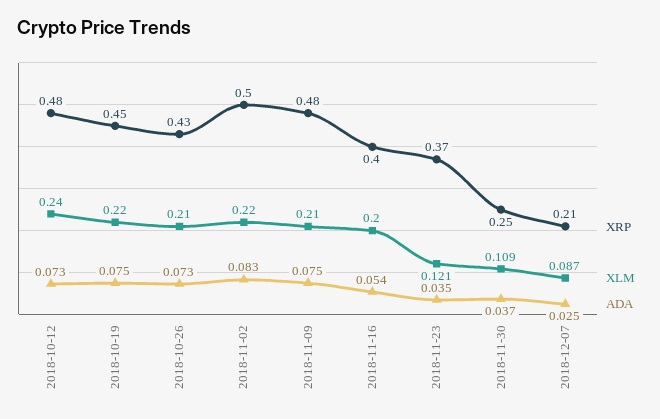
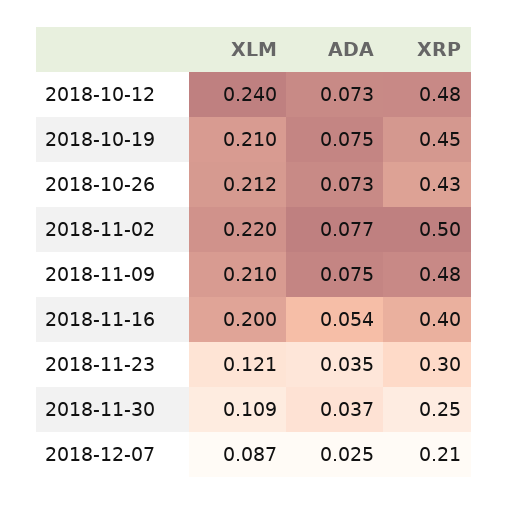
  {
    "XRP": {
      "2018-10-12": 0.48,
      "2018-10-19": 0.45,
      "2018-10-26": 0.43,
      "2018-11-02": 0.5,
      "2018-11-09": 0.48,
      "2018-11-16": 0.4,
-     "2018-11-23": 0.37,
+     "2018-11-23": 0.3,
      "2018-11-30": 0.25,
      "2018-12-07": 0.21
    },
    "XLM": {
      "2018-10-12": 0.24,
-     "2018-10-19": 0.22,
+     "2018-10-19": 0.21,
-     "2018-10-26": 0.21,
+     "2018-10-26": 0.212,
      "2018-11-02": 0.22,
      "2018-11-09": 0.21,
      "2018-11-16": 0.2,
      "2018-11-23": 0.121,
      "2018-11-30": 0.109,
      "2018-12-07": 0.087
    },
    "ADA": {
      "2018-10-12": 0.073,
      "2018-10-19": 0.075,
      "2018-10-26": 0.073,
-     "2018-11-02": 0.083,
+     "2018-11-02": 0.077,
      "2018-11-09": 0.075,
      "2018-11-16": 0.054,
      "2018-11-23": 0.035,
      "2018-11-30": 0.037,
      "2018-12-07": 0.025
    }
  }

